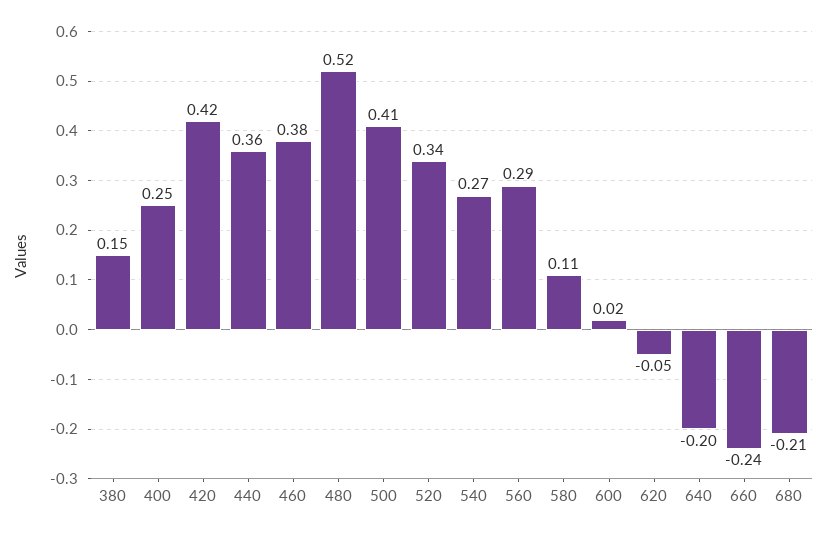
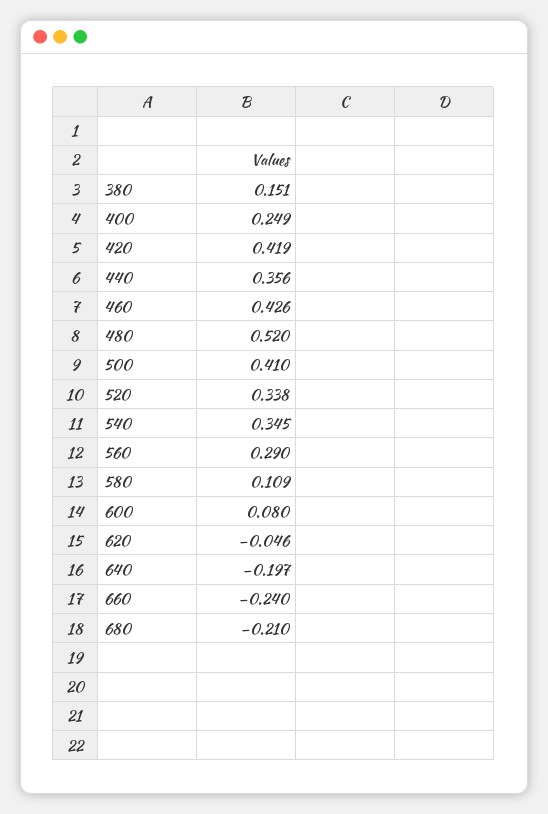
  {
    "380": 0.151,
    "400": 0.249,
    "420": 0.419,
    "440": 0.356,
-   "460": 0.38,
+   "460": 0.426,
    "480": 0.52,
    "500": 0.41,
    "520": 0.338,
-   "540": 0.27,
+   "540": 0.345,
    "560": 0.29,
    "580": 0.109,
-   "600": 0.02,
+   "600": 0.08,
    "620": -0.046,
    "640": -0.197,
    "660": -0.24,
    "680": -0.21
  }

